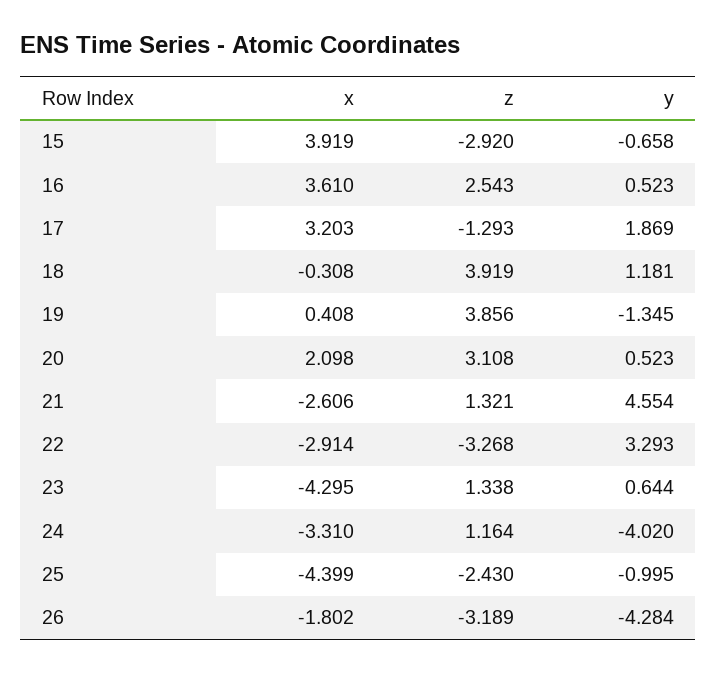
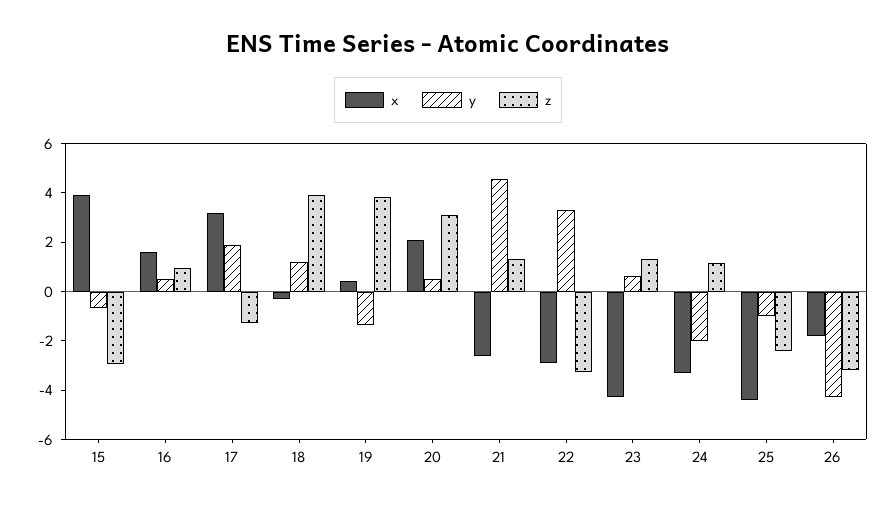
  {
    "x": {
      "15": 3.919,
-     "16": 3.61,
+     "16": 1.5,
      "17": 3.203,
      "18": -0.308,
      "19": 0.408,
      "20": 2.098,
      "21": -2.606,
      "22": -2.914,
      "23": -4.295,
      "24": -3.31,
      "25": -4.399,
      "26": -1.802
    },
    "z": {
      "15": -2.92,
-     "16": 2.543,
+     "16": 1,
      "17": -1.293,
      "18": 3.919,
      "19": 3.856,
      "20": 3.108,
      "21": 1.321,
      "22": -3.268,
      "23": 1.338,
      "24": 1.164,
      "25": -2.43,
      "26": -3.189
    },
    "y": {
      "15": -0.658,
      "16": 0.523,
      "17": 1.869,
      "18": 1.181,
      "19": -1.345,
      "20": 0.523,
      "21": 4.554,
      "22": 3.293,
      "23": 0.644,
-     "24": -4.02,
+     "24": -2,
      "25": -0.995,
      "26": -4.284
    }
  }

